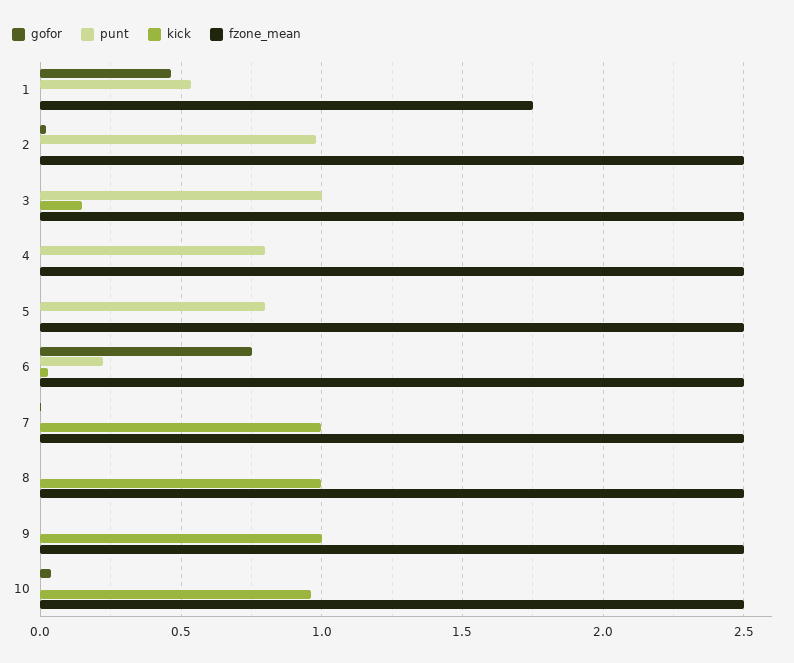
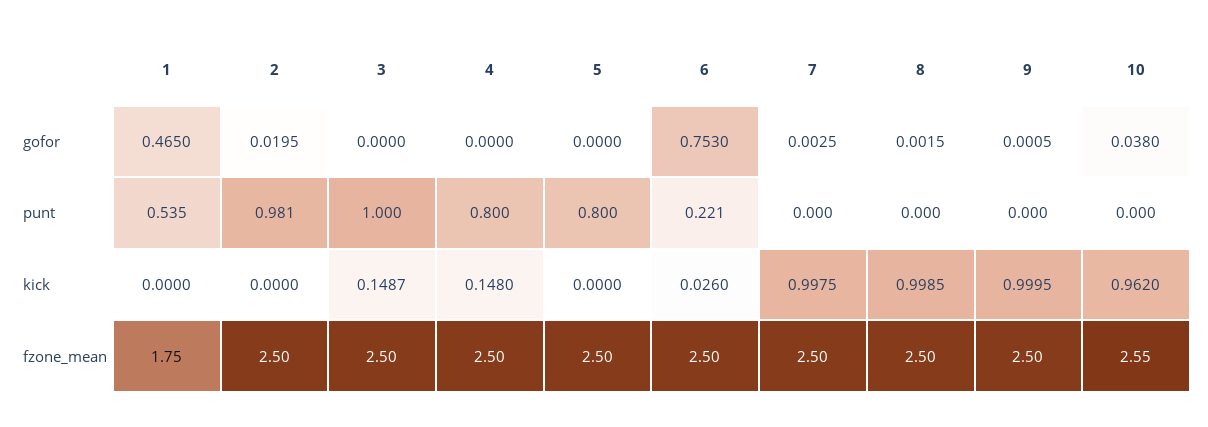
  {
    "gofor": {
      "1": 0.465,
      "2": 0.0195,
      "3": 0,
      "4": 0,
      "5": 0,
      "6": 0.753,
      "7": 0.0025,
      "8": 0.0015,
      "9": 0.0005,
      "10": 0.038
    },
    "punt": {
      "1": 0.535,
      "2": 0.981,
      "3": 1,
      "4": 0.8,
      "5": 0.8,
      "6": 0.221,
      "7": 0,
      "8": 0,
      "9": 0,
      "10": 0
    },
    "kick": {
      "1": 0,
      "2": 0,
      "3": 0.1487,
-     "4": 0,
+     "4": 0.148,
      "5": 0,
      "6": 0.026,
      "7": 0.9975,
      "8": 0.9985,
      "9": 0.9995,
      "10": 0.962
    },
    "fzone_mean": {
      "1": 1.75,
      "2": 2.5,
      "3": 2.5,
      "4": 2.5,
      "5": 2.5,
      "6": 2.5,
      "7": 2.5,
      "8": 2.5,
      "9": 2.5,
-     "10": 2.5
+     "10": 2.55
    }
  }

